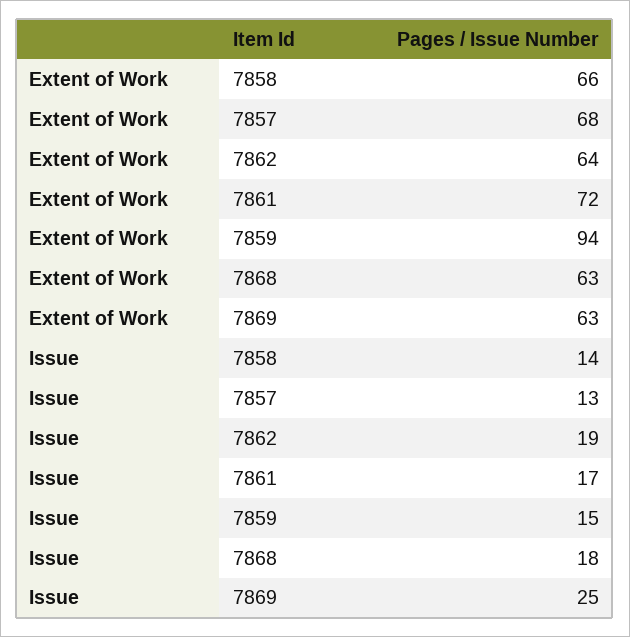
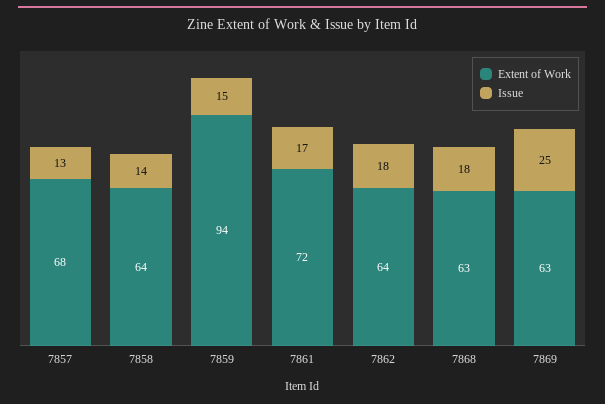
  {
    "Extent of Work": {
-     "7858": 66,
+     "7858": 64,
      "7857": 68,
      "7862": 64,
      "7861": 72,
      "7859": 94,
      "7868": 63,
      "7869": 63
    },
    "Issue": {
      "7858": 14,
      "7857": 13,
-     "7862": 19,
+     "7862": 18,
      "7861": 17,
      "7859": 15,
      "7868": 18,
      "7869": 25
    }
  }

